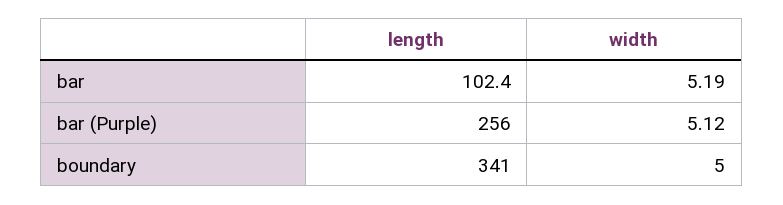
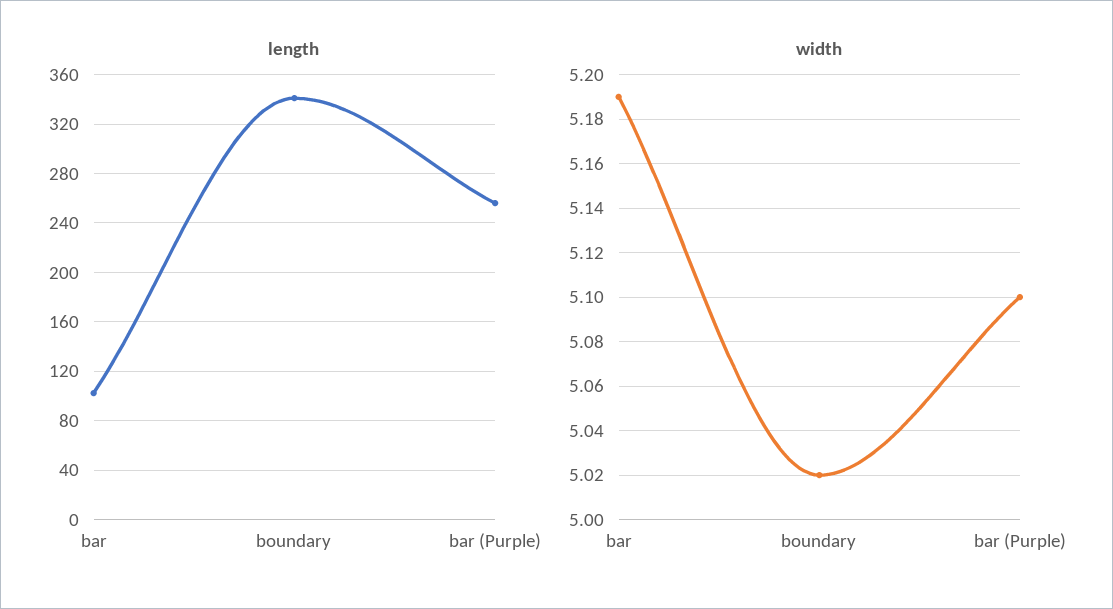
  {
    "length": {
      "bar": 102.4,
      "bar (Purple)": 256,
      "boundary": 341
    },
    "width": {
      "bar": 5.19,
-     "bar (Purple)": 5.12,
+     "bar (Purple)": 5.1,
-     "boundary": 5
+     "boundary": 5.02
    }
  }

